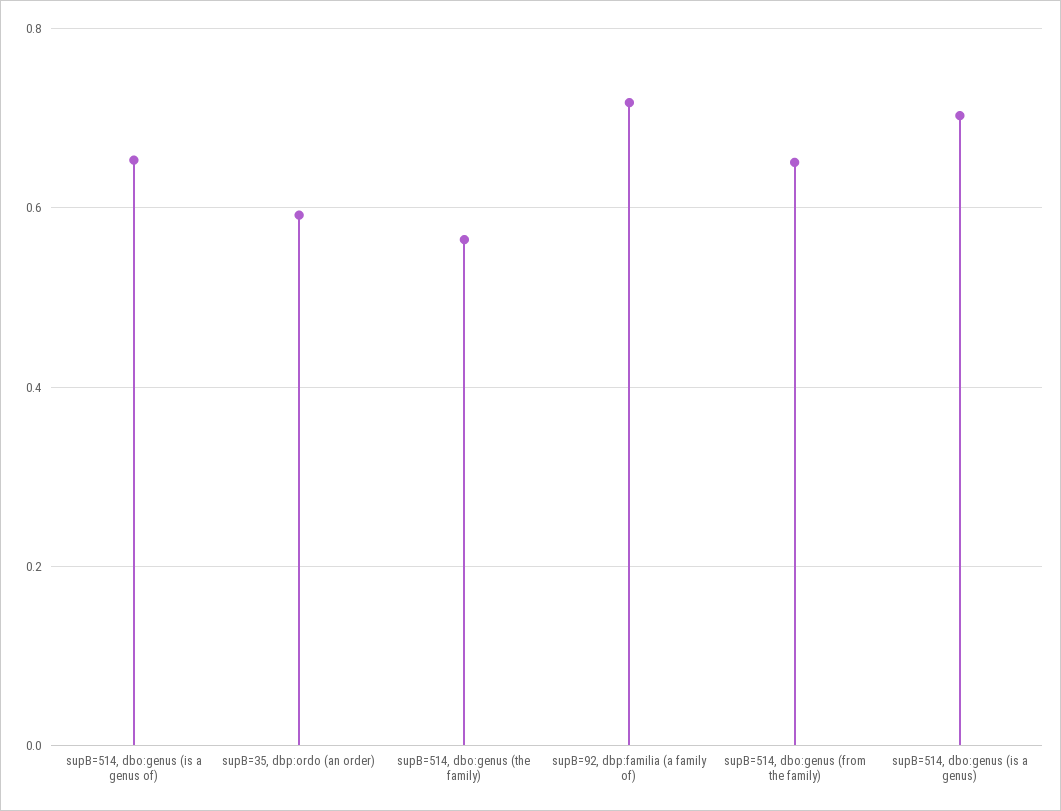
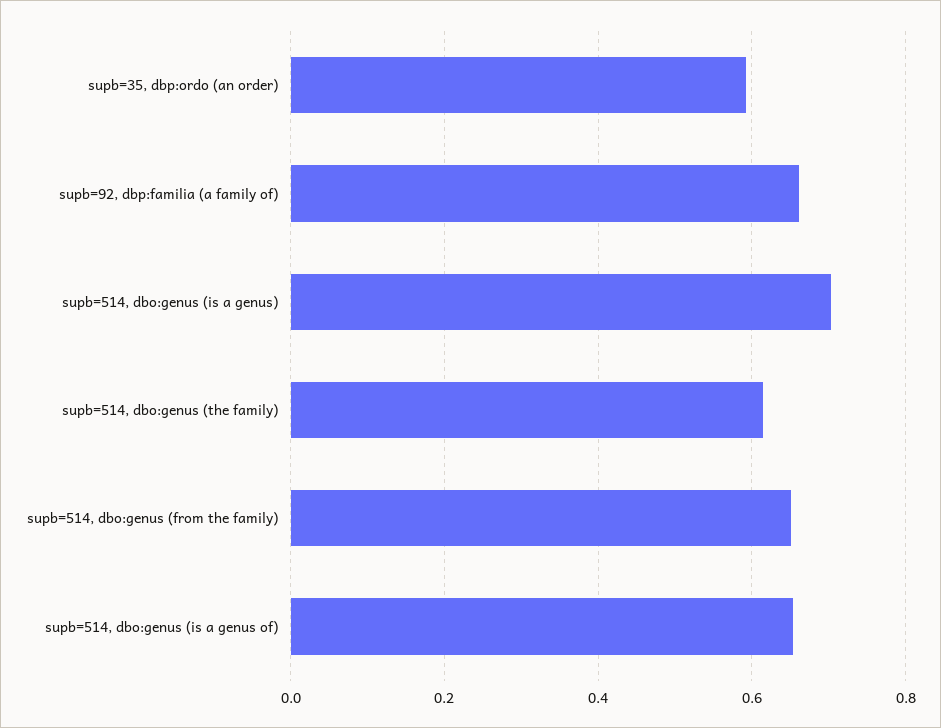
  {
    "supB=514, dbo:genus (is a genus of)": 0.66,
    "supB=35, dbp:ordo (an order)": 0.6,
-   "supB=514, dbo:genus (the family)": 0.56,
+   "supB=514, dbo:genus (the family)": 0.62,
-   "supB=92, dbp:familia (a family of)": 0.72,
+   "supB=92, dbp:familia (a family of)": 0.66,
    "supB=514, dbo:genus (from the family)": 0.66,
    "supB=514, dbo:genus (is a genus)": 0.7
  }

